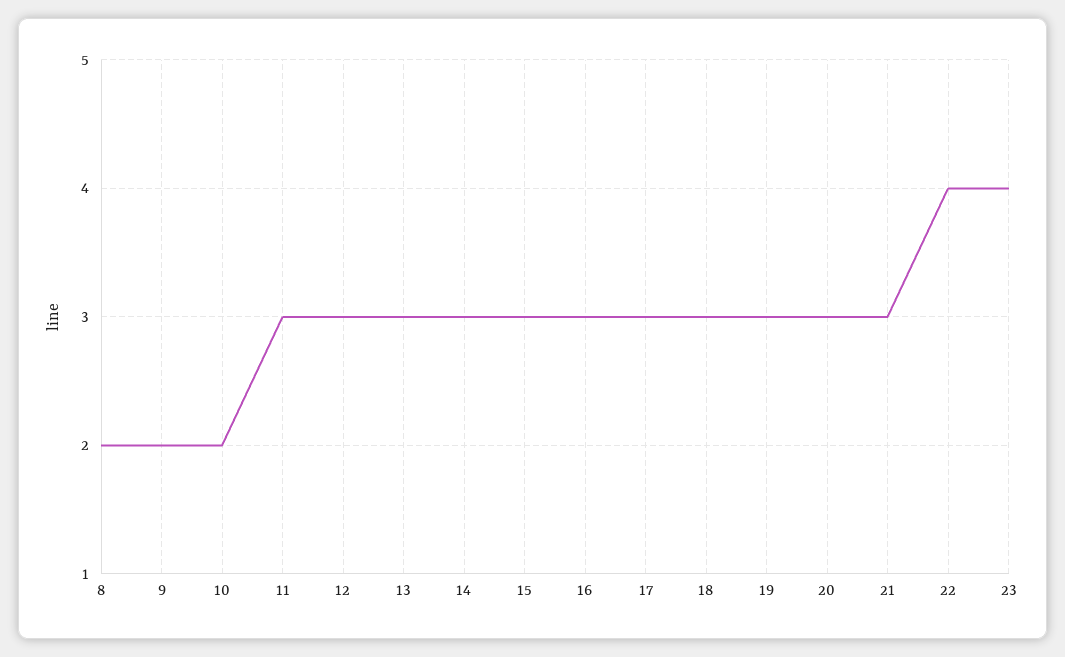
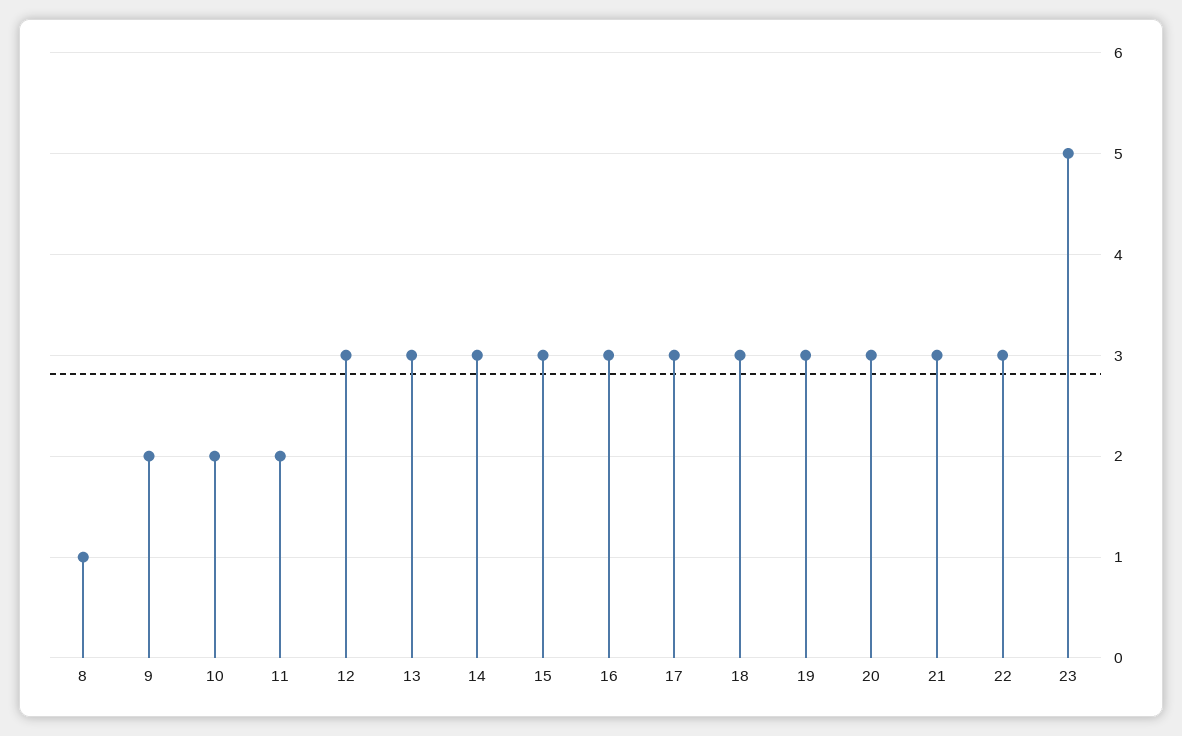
  {
-   "8": 2,
+   "8": 1,
    "9": 2,
    "10": 2,
-   "11": 3,
+   "11": 2,
    "12": 3,
    "13": 3,
    "14": 3,
    "15": 3,
    "16": 3,
    "17": 3,
    "18": 3,
    "19": 3,
    "20": 3,
    "21": 3,
-   "22": 4,
+   "22": 3,
-   "23": 4
+   "23": 5
  }

